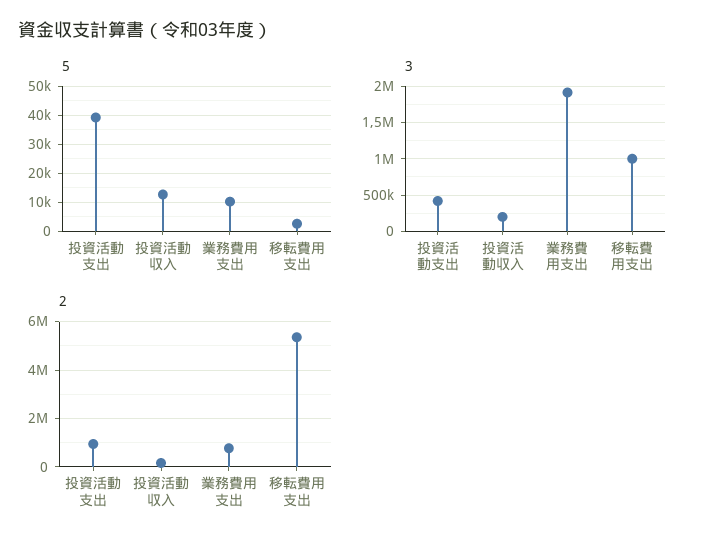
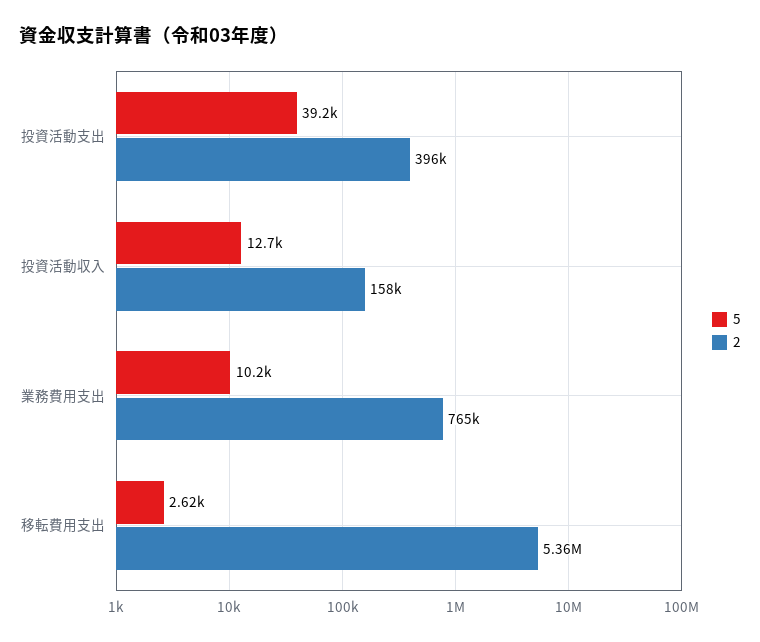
  {
    "5": {
      "投資活動支出": 39200,
      "投資活動収入": 12700,
      "業務費用支出": 10200,
      "移転費用支出": 2620
    },
-   "3": {
-     "投資活動支出": 400000,
-     "投資活動収入": 200000,
-     "業務費用支出": 1900000,
-     "移転費用支出": 1000000
-   },
    "2": {
-     "投資活動支出": 1000000,
+     "投資活動支出": 396000,
      "投資活動収入": 158000,
      "業務費用支出": 765000,
      "移転費用支出": 5360000
    }
  }

